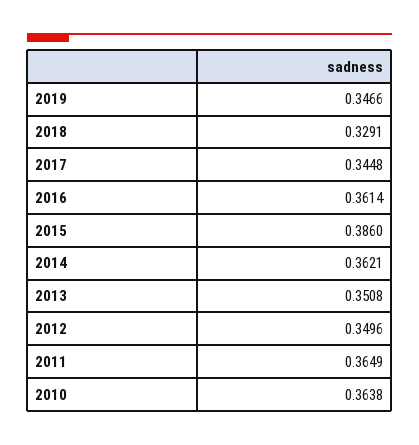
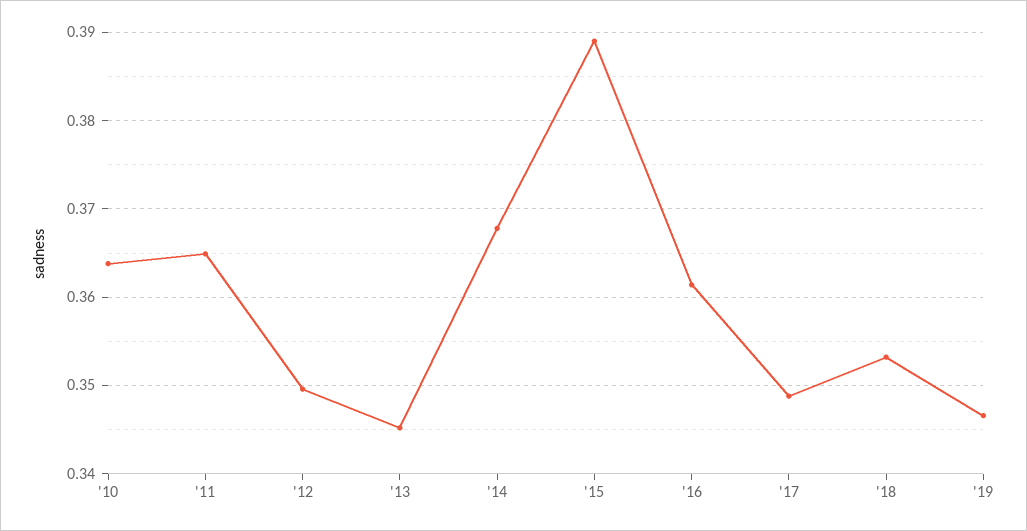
  {
    "2019": 0.3466,
-   "2018": 0.3291,
+   "2018": 0.353,
-   "2017": 0.3448,
+   "2017": 0.349,
    "2016": 0.3614,
-   "2015": 0.386,
+   "2015": 0.389,
-   "2014": 0.3621,
+   "2014": 0.368,
-   "2013": 0.3508,
+   "2013": 0.345,
    "2012": 0.3496,
    "2011": 0.3649,
    "2010": 0.3638
  }

